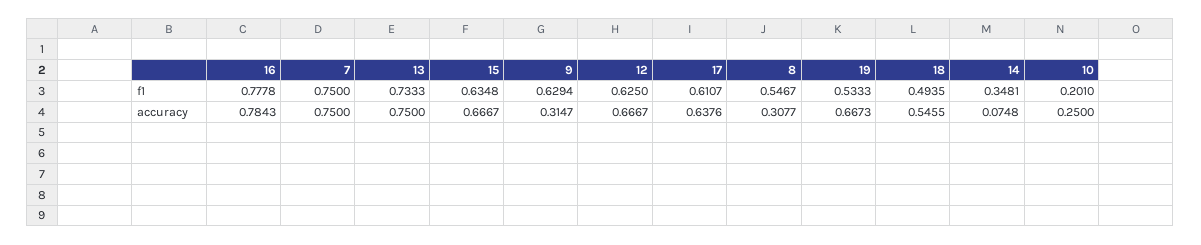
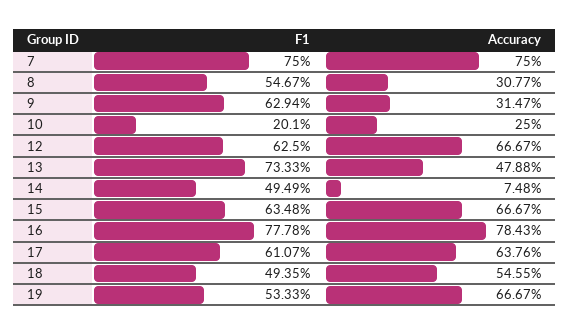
  {
    "16": {
      "f1": 0.7778,
      "accuracy": 0.7843
    },
    "7": {
      "f1": 0.75,
      "accuracy": 0.75
    },
    "13": {
      "f1": 0.7333,
-     "accuracy": 0.75
+     "accuracy": 0.4788
    },
    "15": {
      "f1": 0.6348,
      "accuracy": 0.6667
    },
    "9": {
      "f1": 0.6294,
      "accuracy": 0.3147
    },
    "12": {
      "f1": 0.625,
      "accuracy": 0.6667
    },
    "17": {
      "f1": 0.6107,
      "accuracy": 0.6376
    },
    "8": {
      "f1": 0.5467,
      "accuracy": 0.3077
    },
    "19": {
      "f1": 0.5333,
-     "accuracy": 0.6673
+     "accuracy": 0.6667
    },
    "18": {
      "f1": 0.4935,
      "accuracy": 0.5455
    },
    "14": {
-     "f1": 0.3481,
+     "f1": 0.4949,
      "accuracy": 0.0748
    },
    "10": {
      "f1": 0.201,
      "accuracy": 0.25
    }
  }

